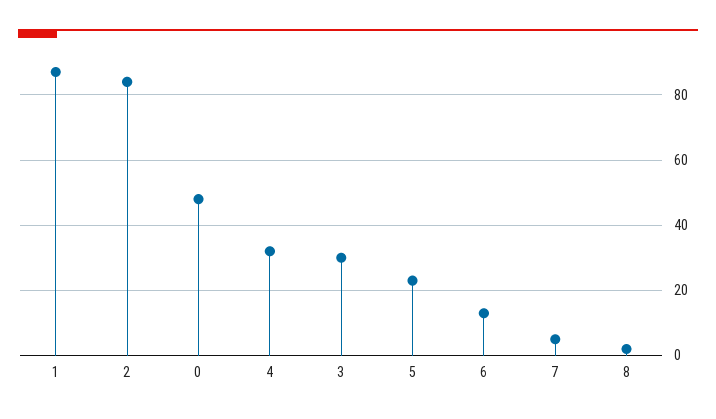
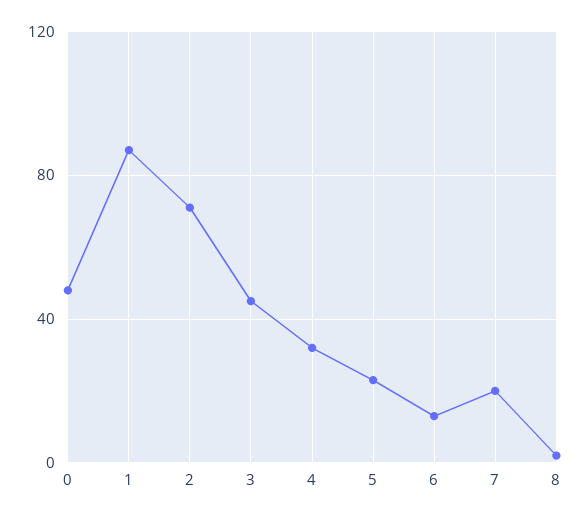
  {
    "1": 85,
-   "2": 85,
+   "2": 70,
    "0": 50,
    "4": 30,
-   "3": 30,
+   "3": 45,
    "5": 25,
    "6": 15,
-   "7": 5,
+   "7": 20,
    "8": 0
  }

